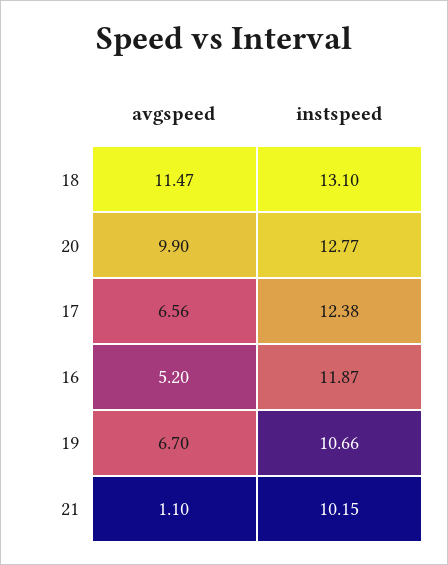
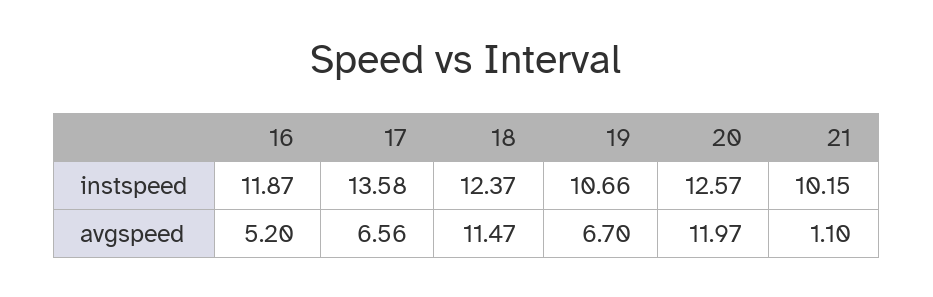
  {
    "avgspeed": {
      "18": 11.47,
-     "20": 9.9,
+     "20": 11.97,
      "17": 6.56,
      "16": 5.2,
      "19": 6.7,
      "21": 1.1
    },
    "instspeed": {
-     "18": 13.1,
+     "18": 12.37,
-     "20": 12.77,
+     "20": 12.57,
-     "17": 12.38,
+     "17": 13.58,
      "16": 11.87,
      "19": 10.66,
      "21": 10.15
    }
  }

